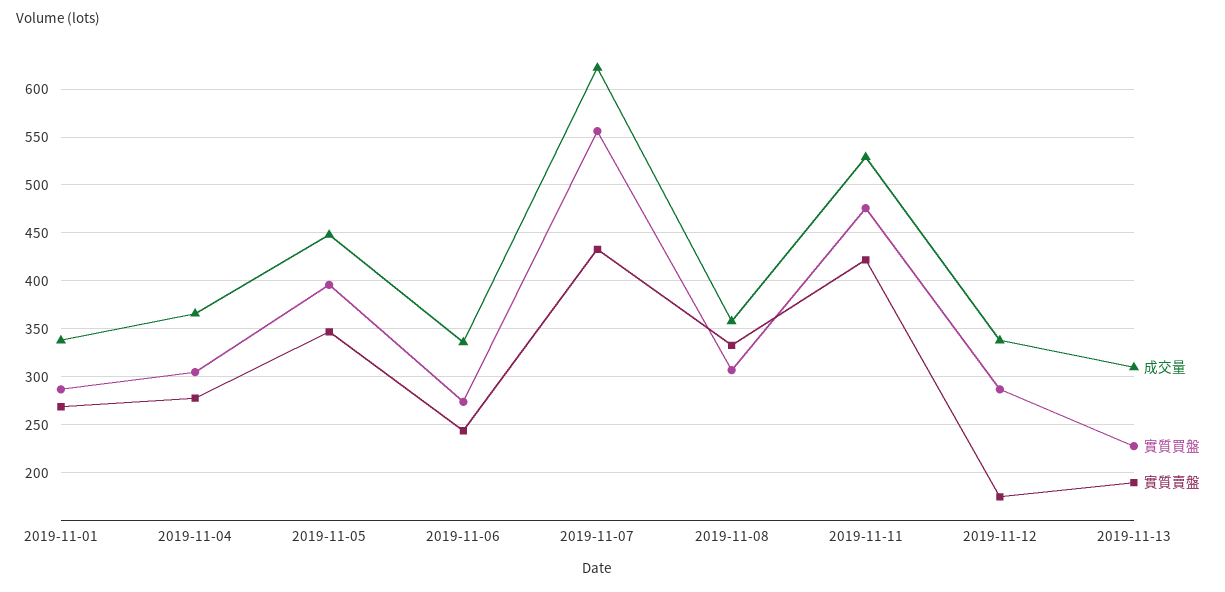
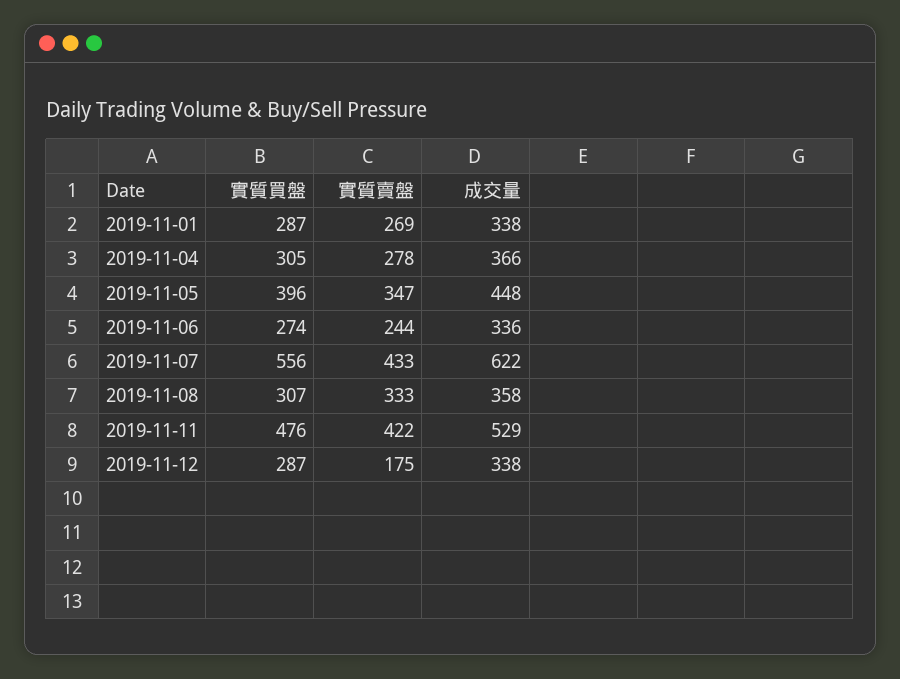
  {
    "成交量": {
      "2019-11-01": 338,
      "2019-11-04": 366,
      "2019-11-05": 448,
      "2019-11-06": 336,
      "2019-11-07": 622,
      "2019-11-08": 358,
      "2019-11-11": 529,
-     "2019-11-12": 338,
+     "2019-11-12": 338
-     "2019-11-13": 310
    },
    "實質買盤": {
      "2019-11-01": 287,
      "2019-11-04": 305,
      "2019-11-05": 396,
      "2019-11-06": 274,
      "2019-11-07": 556,
      "2019-11-08": 307,
      "2019-11-11": 476,
-     "2019-11-12": 287,
+     "2019-11-12": 287
-     "2019-11-13": 230
    },
    "實質賣盤": {
      "2019-11-01": 269,
      "2019-11-04": 278,
      "2019-11-05": 347,
      "2019-11-06": 244,
      "2019-11-07": 433,
      "2019-11-08": 333,
      "2019-11-11": 422,
-     "2019-11-12": 175,
+     "2019-11-12": 175
-     "2019-11-13": 190
    }
  }

